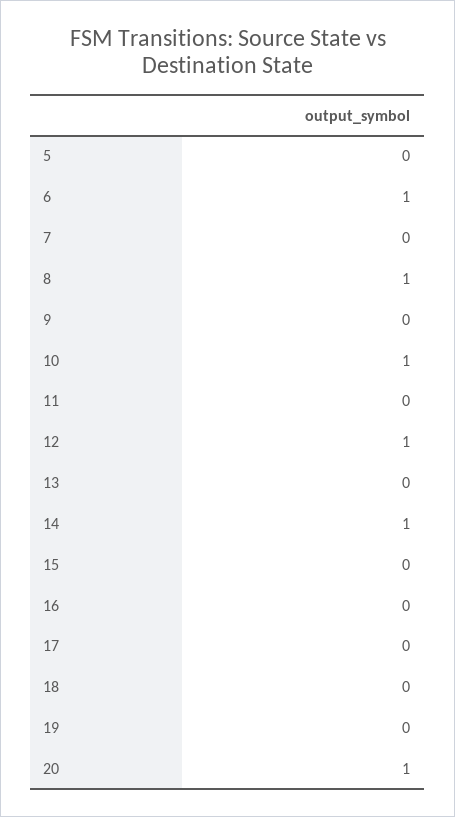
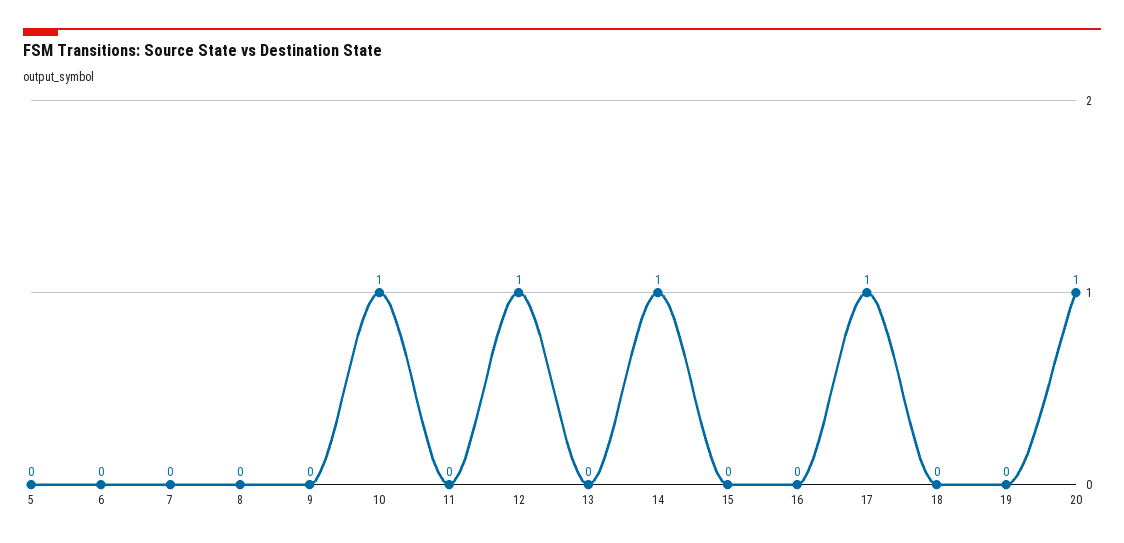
  {
    "5": 0,
-   "6": 1,
+   "6": 0,
    "7": 0,
-   "8": 1,
+   "8": 0,
    "9": 0,
    "10": 1,
    "11": 0,
    "12": 1,
    "13": 0,
    "14": 1,
    "15": 0,
    "16": 0,
-   "17": 0,
+   "17": 1,
    "18": 0,
    "19": 0,
    "20": 1
  }

